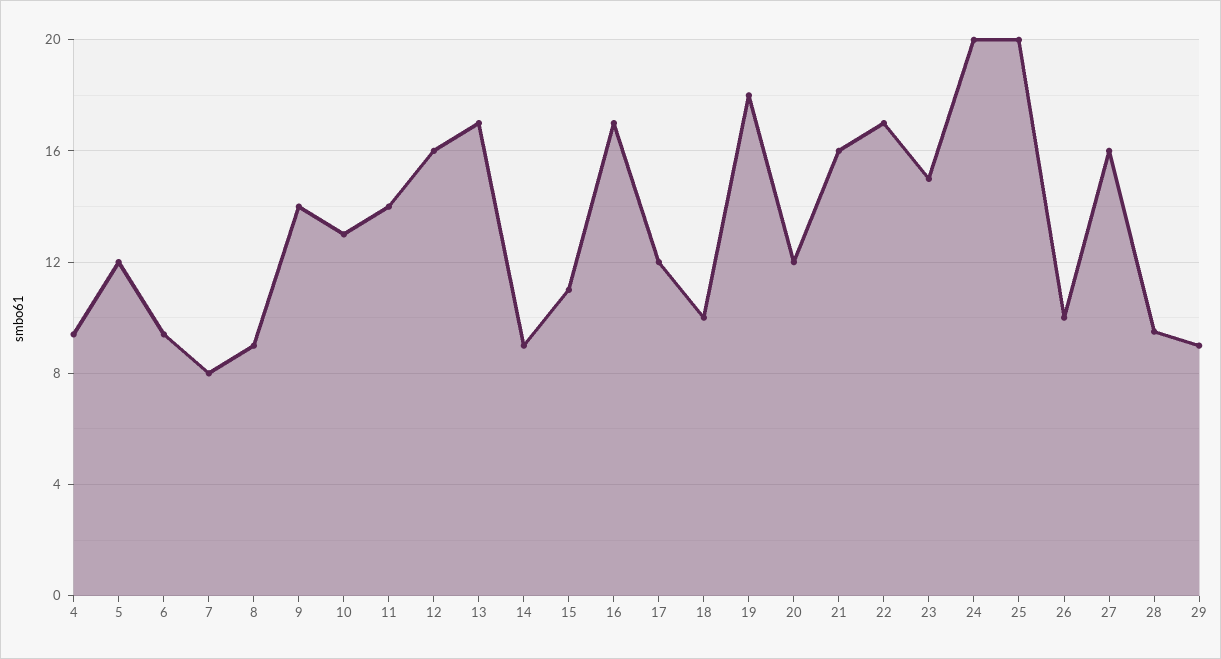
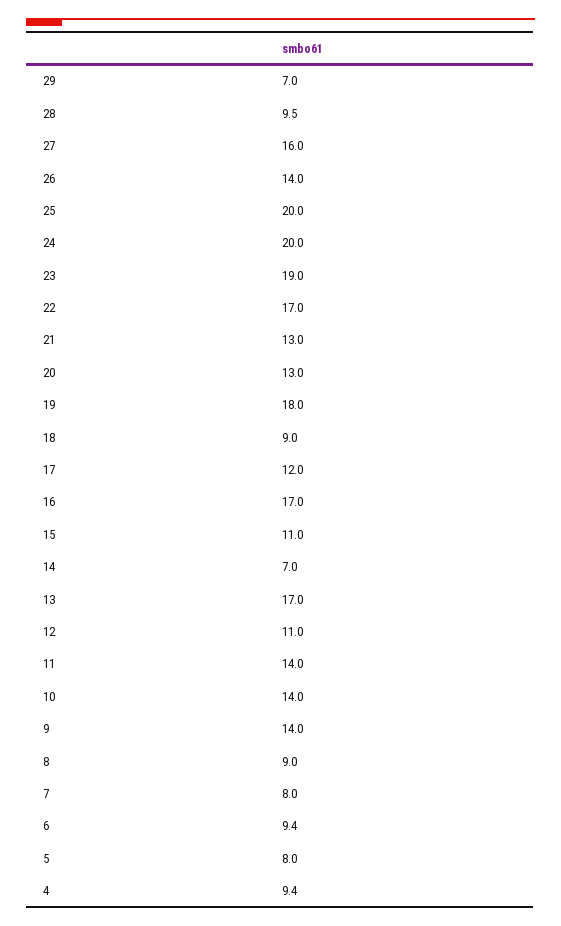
  {
    "4": 9.4,
-   "5": 12,
+   "5": 8,
    "6": 9.4,
    "7": 8,
    "8": 9,
    "9": 14,
-   "10": 13,
+   "10": 14,
    "11": 14,
-   "12": 16,
+   "12": 11,
    "13": 17,
-   "14": 9,
+   "14": 7,
    "15": 11,
    "16": 17,
    "17": 12,
-   "18": 10,
+   "18": 9,
    "19": 18,
-   "20": 12,
+   "20": 13,
-   "21": 16,
+   "21": 13,
    "22": 17,
-   "23": 15,
+   "23": 19,
    "24": 20,
    "25": 20,
-   "26": 10,
+   "26": 14,
    "27": 16,
    "28": 9.5,
-   "29": 9
+   "29": 7
  }

